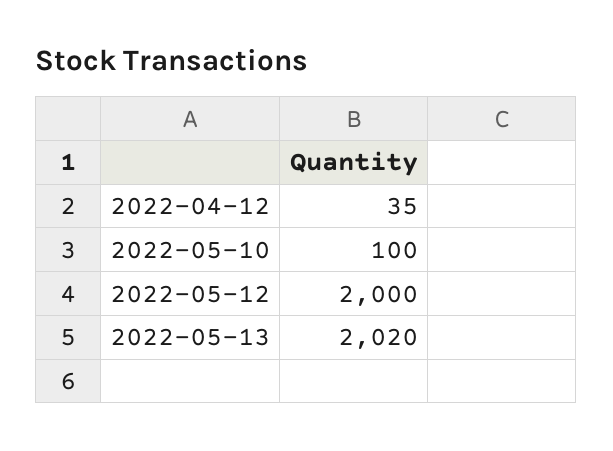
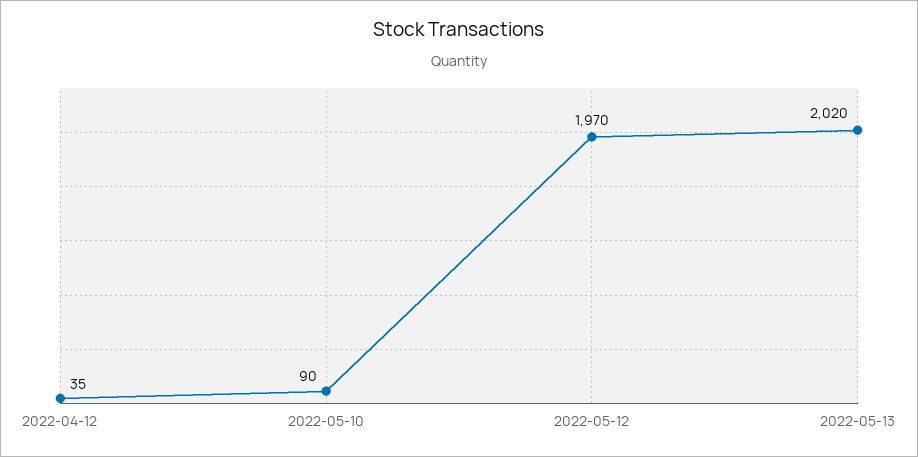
  {
    "2022-04-12": 35,
-   "2022-05-10": 100,
+   "2022-05-10": 90,
-   "2022-05-12": 2000,
+   "2022-05-12": 1970,
    "2022-05-13": 2020
  }

